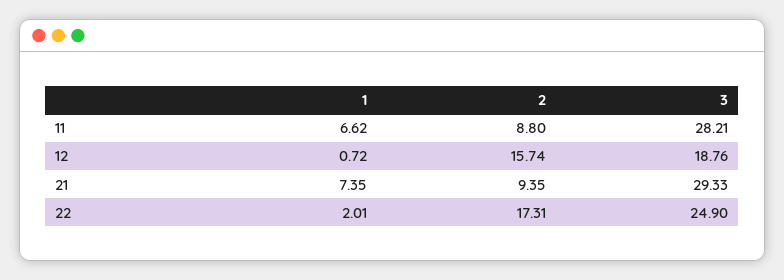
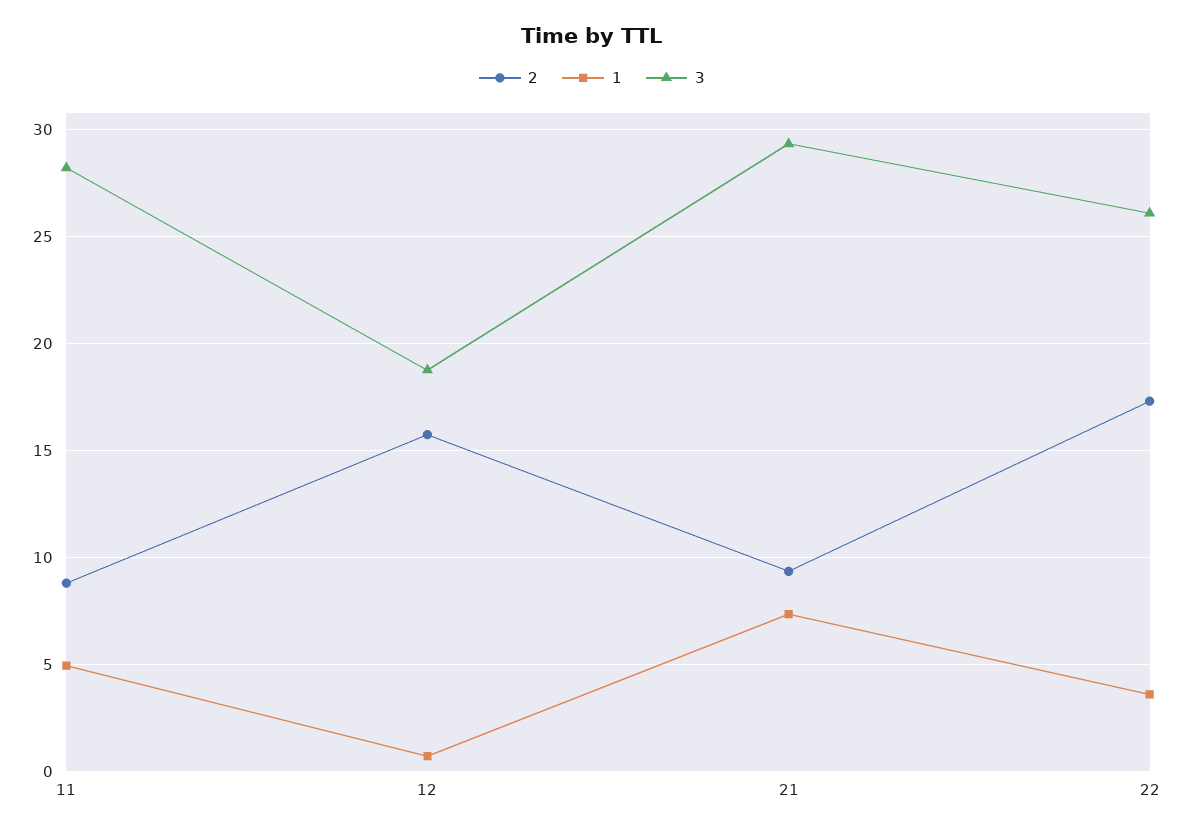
  {
    "1": {
-     "11": 6.62,
+     "11": 5,
      "12": 0.72,
      "21": 7.35,
-     "22": 2.01
+     "22": 3.5
    },
    "2": {
      "11": 8.8,
      "12": 15.74,
      "21": 9.35,
      "22": 17.31
    },
    "3": {
      "11": 28.21,
      "12": 18.76,
      "21": 29.33,
-     "22": 24.9
+     "22": 26
    }
  }

